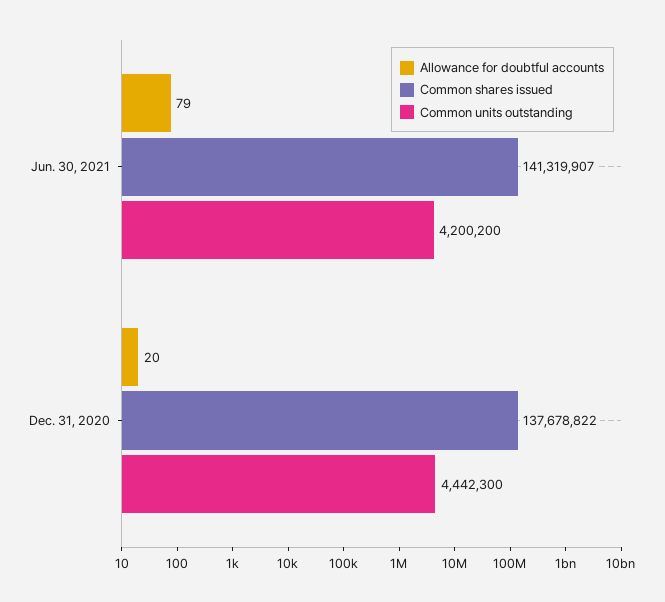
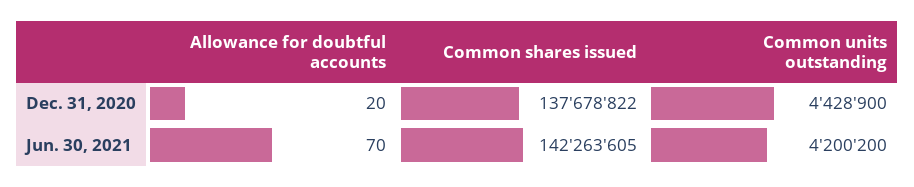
  {
    "Allowance for doubtful accounts": {
-     "Jun. 30, 2021": 79,
+     "Jun. 30, 2021": 70,
      "Dec. 31, 2020": 20
    },
    "Common shares issued": {
-     "Jun. 30, 2021": 141319907,
+     "Jun. 30, 2021": 142263605,
      "Dec. 31, 2020": 137678822
    },
    "Common units outstanding": {
      "Jun. 30, 2021": 4200200,
-     "Dec. 31, 2020": 4442300
+     "Dec. 31, 2020": 4428900
    }
  }

